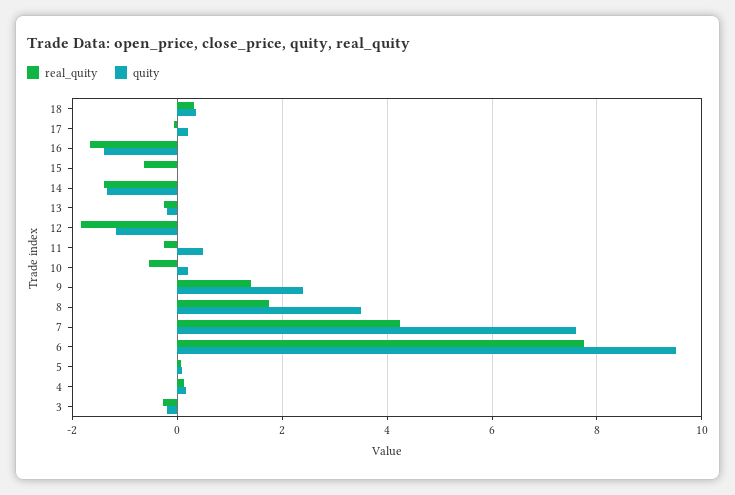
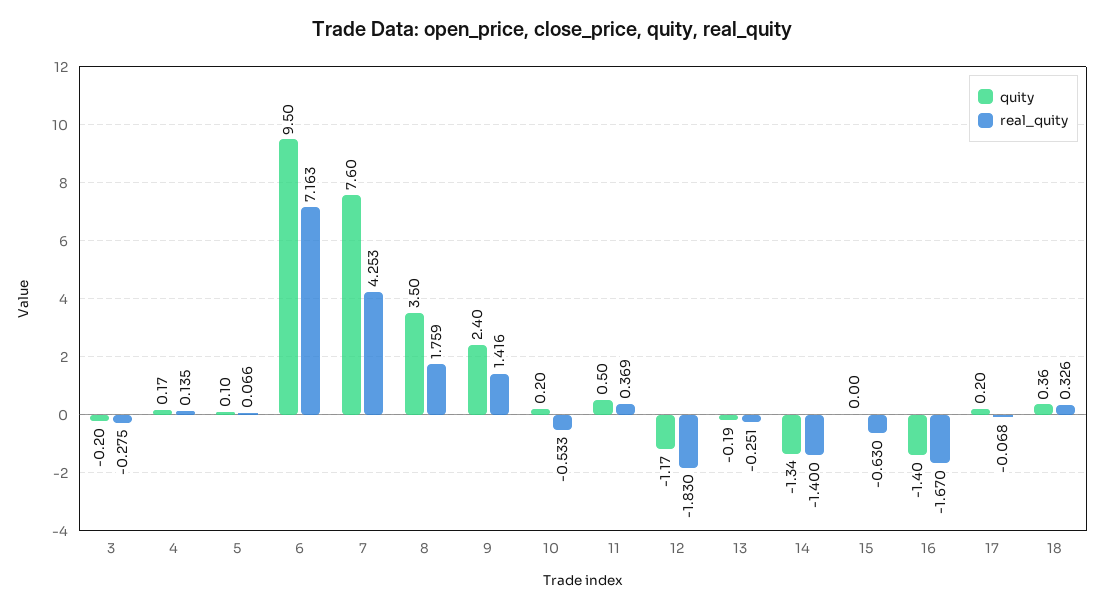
  {
    "real_quity": {
      "18": 0.326,
      "17": -0.068,
      "16": -1.67,
      "15": -0.63,
      "14": -1.4,
      "13": -0.251,
      "12": -1.83,
-     "11": -0.2,
+     "11": 0.369,
      "10": -0.533,
      "9": 1.416,
      "8": 1.759,
      "7": 4.253,
-     "6": 7.8,
+     "6": 7.163,
      "5": 0.066,
      "4": 0.135,
      "3": -0.275
    },
    "quity": {
      "18": 0.36,
      "17": 0.2,
      "16": -1.4,
      "15": 0,
      "14": -1.34,
      "13": -0.19,
      "12": -1.17,
      "11": 0.5,
      "10": 0.2,
      "9": 2.4,
      "8": 3.5,
      "7": 7.6,
      "6": 9.5,
      "5": 0.1,
      "4": 0.17,
      "3": -0.2
    }
  }

